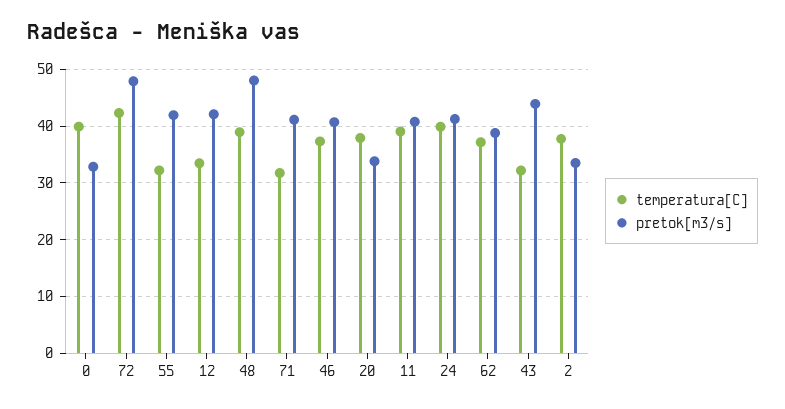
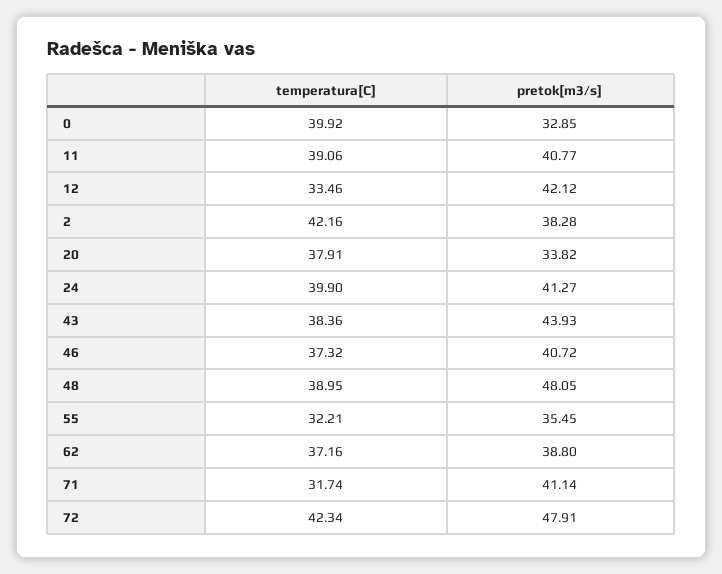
  {
    "temperatura[C]": {
      "0": 39.92,
      "72": 42.34,
      "55": 32.21,
      "12": 33.46,
      "48": 38.95,
      "71": 31.74,
      "46": 37.32,
      "20": 37.91,
      "11": 39.06,
      "24": 39.9,
      "62": 37.16,
-     "43": 32,
+     "43": 38.36,
-     "2": 38
+     "2": 42.16
    },
    "pretok[m3/s]": {
      "0": 32.85,
      "72": 47.91,
-     "55": 42,
+     "55": 35.45,
      "12": 42.12,
      "48": 48.05,
      "71": 41.14,
      "46": 40.72,
      "20": 33.82,
      "11": 40.77,
      "24": 41.27,
      "62": 38.8,
      "43": 43.93,
-     "2": 34
+     "2": 38.28
    }
  }

